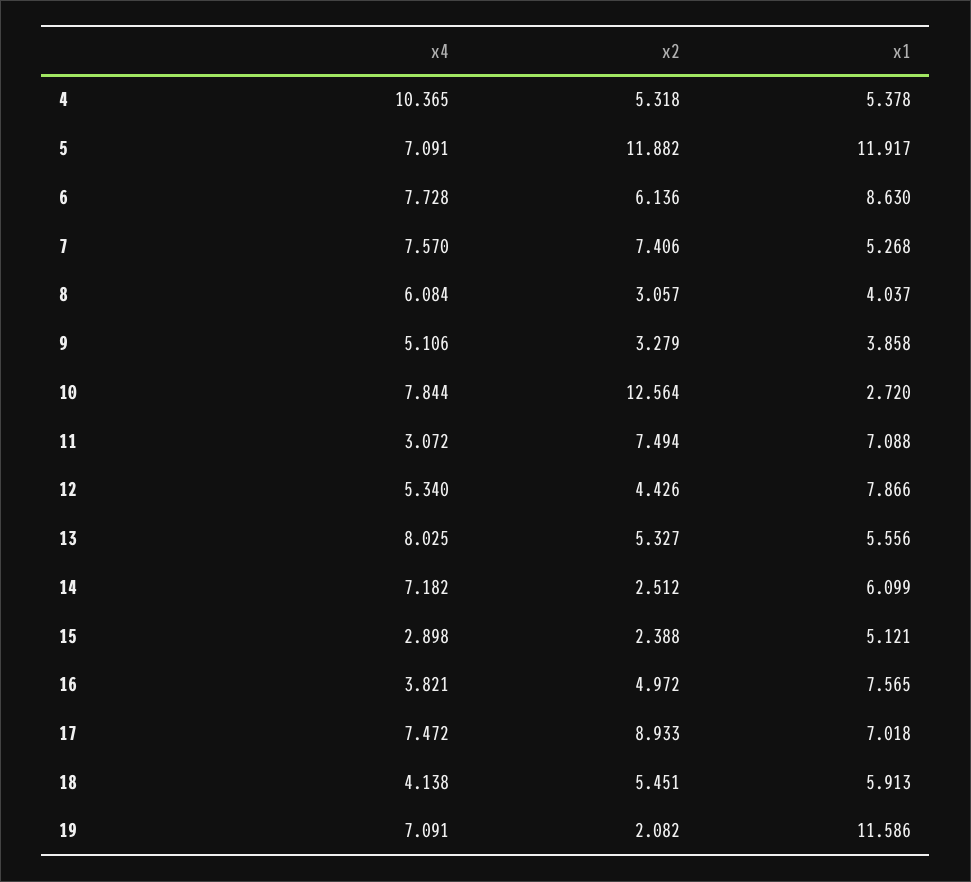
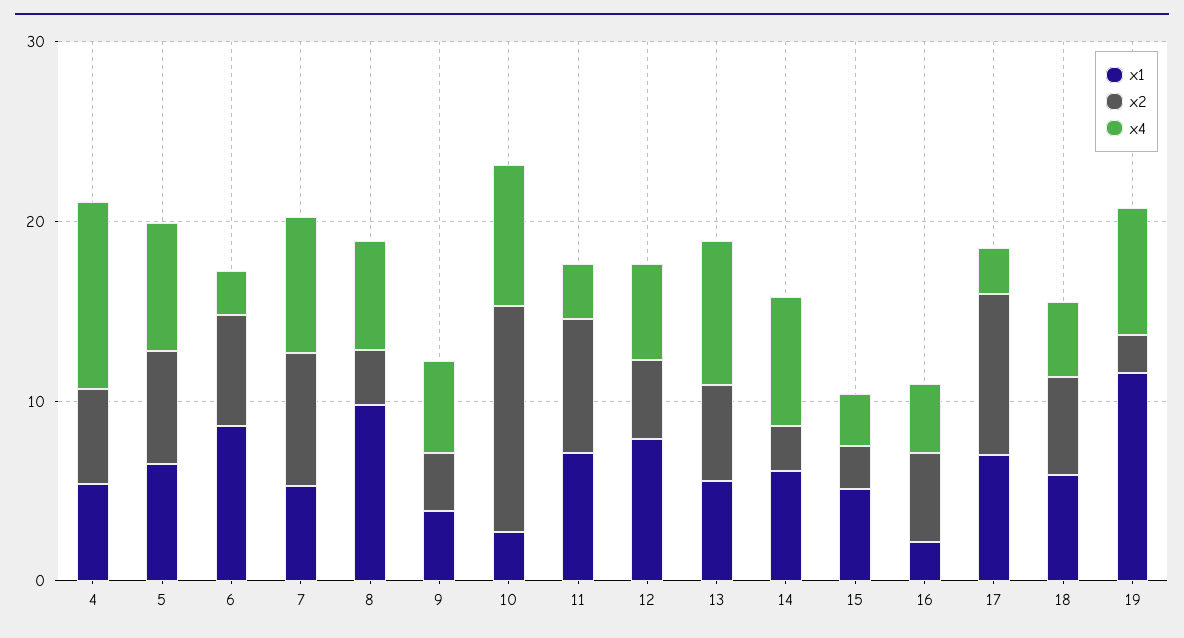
  {
    "x4": {
      "4": 10.365,
      "5": 7.091,
-     "6": 7.728,
+     "6": 2,
      "7": 7.57,
      "8": 6.084,
      "9": 5.106,
      "10": 7.844,
      "11": 3.072,
      "12": 5.34,
      "13": 8.025,
      "14": 7.182,
      "15": 2.898,
      "16": 3.821,
-     "17": 7.472,
+     "17": 2,
      "18": 4.138,
      "19": 7.091
    },
    "x2": {
      "4": 5.318,
-     "5": 11.882,
+     "5": 6,
      "6": 6.136,
      "7": 7.406,
      "8": 3.057,
      "9": 3.279,
      "10": 12.564,
      "11": 7.494,
      "12": 4.426,
      "13": 5.327,
      "14": 2.512,
      "15": 2.388,
      "16": 4.972,
      "17": 8.933,
      "18": 5.451,
      "19": 2.082
    },
    "x1": {
      "4": 5.378,
-     "5": 11.917,
+     "5": 6,
      "6": 8.63,
      "7": 5.268,
-     "8": 4.037,
+     "8": 10,
      "9": 3.858,
      "10": 2.72,
      "11": 7.088,
      "12": 7.866,
      "13": 5.556,
      "14": 6.099,
      "15": 5.121,
-     "16": 7.565,
+     "16": 2,
      "17": 7.018,
      "18": 5.913,
      "19": 11.586
    }
  }

